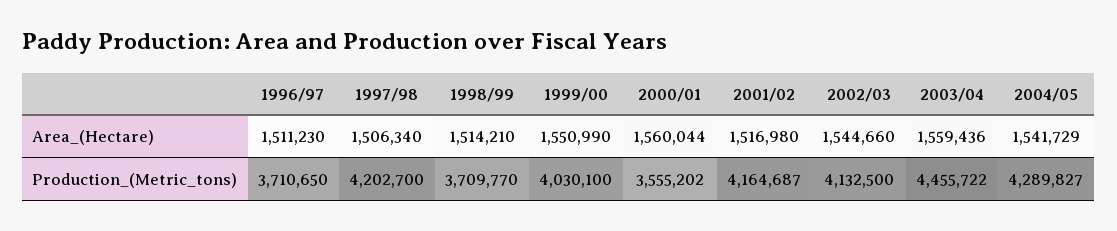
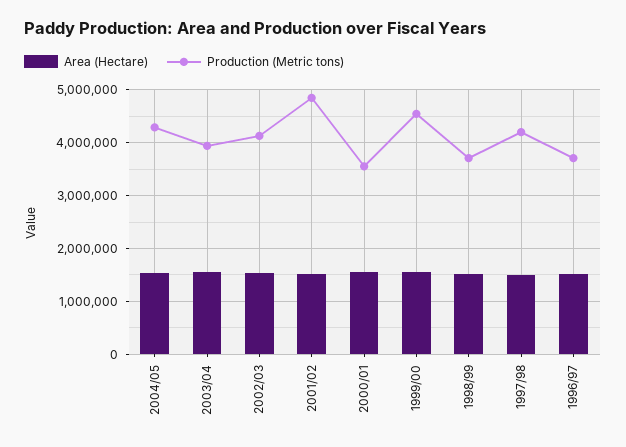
  {
    "Area_(Hectare)": {
      "1996/97": 1511230,
      "1997/98": 1506340,
      "1998/99": 1514210,
      "1999/00": 1550990,
      "2000/01": 1560044,
      "2001/02": 1516980,
      "2002/03": 1544660,
      "2003/04": 1559436,
      "2004/05": 1541729
    },
    "Production_(Metric_tons)": {
      "1996/97": 3710650,
      "1997/98": 4202700,
      "1998/99": 3709770,
-     "1999/00": 4030100,
+     "1999/00": 4600000,
      "2000/01": 3555202,
-     "2001/02": 4164687,
+     "2001/02": 4800000,
      "2002/03": 4132500,
-     "2003/04": 4455722,
+     "2003/04": 4000000,
      "2004/05": 4289827
    }
  }

